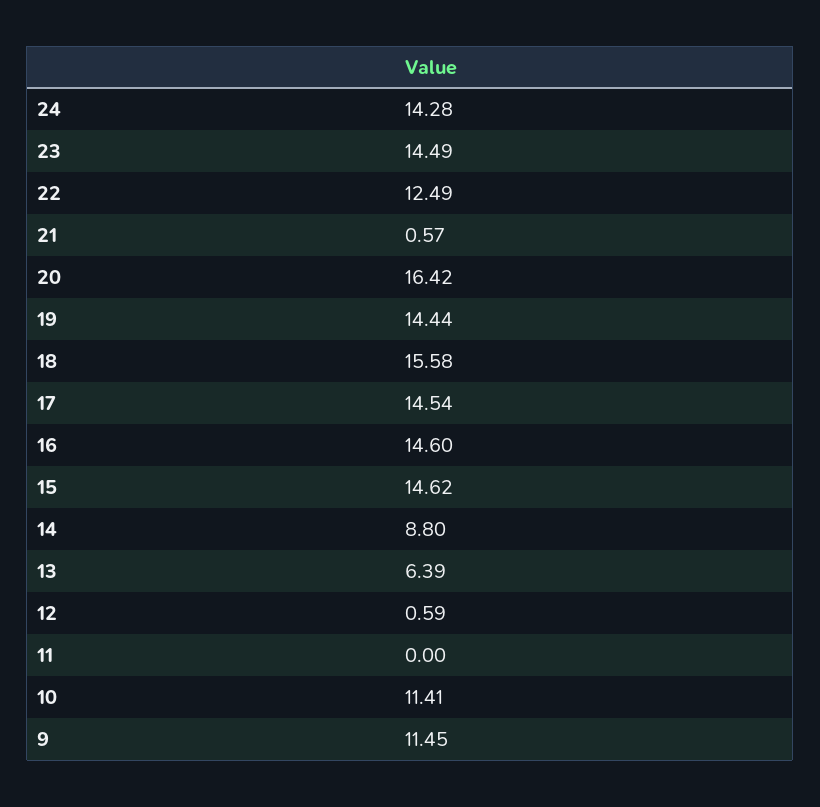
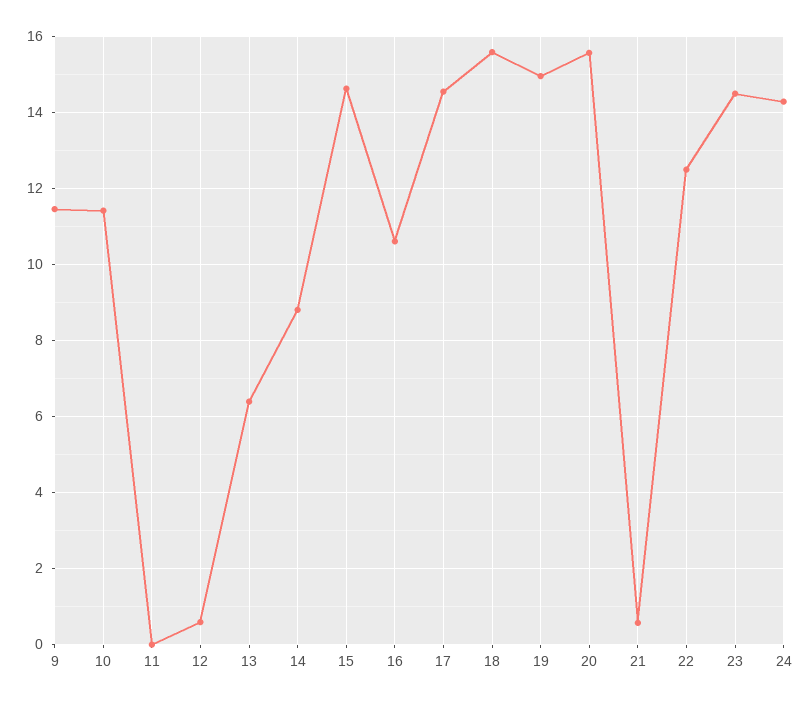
  {
    "24": 14.28,
    "23": 14.49,
    "22": 12.49,
    "21": 0.57,
-   "20": 16.42,
+   "20": 15.6,
-   "19": 14.44,
+   "19": 15,
    "18": 15.58,
    "17": 14.54,
-   "16": 14.6,
+   "16": 10.6,
    "15": 14.62,
    "14": 8.8,
    "13": 6.39,
    "12": 0.59,
    "11": 0,
    "10": 11.41,
    "9": 11.45
  }

